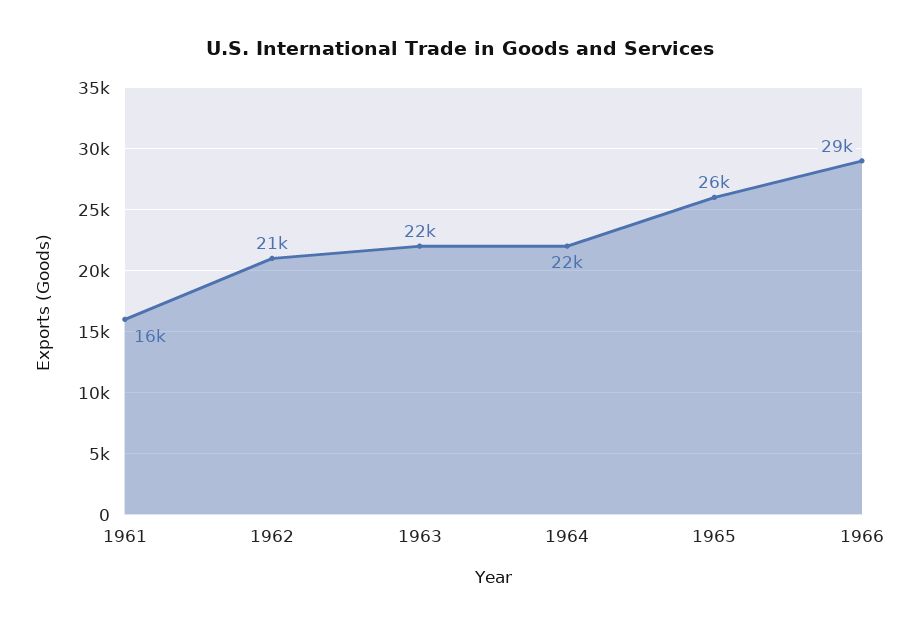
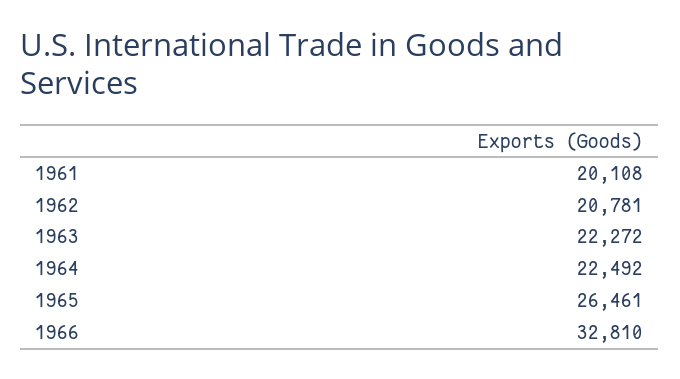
  {
-   "1961": 16000,
+   "1961": 20108,
    "1962": 20781,
    "1963": 22272,
    "1964": 22492,
    "1965": 26461,
-   "1966": 29000
+   "1966": 32810
  }

